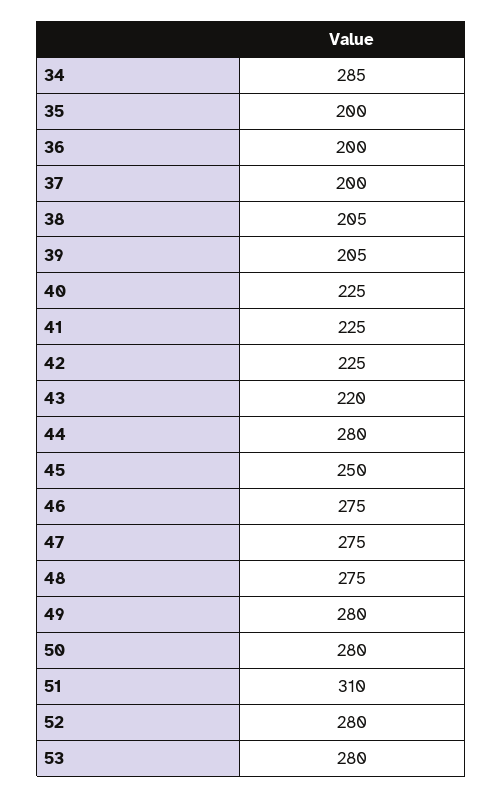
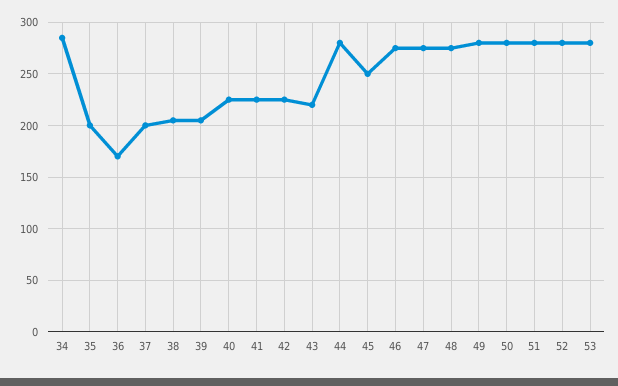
  {
    "34": 285,
    "35": 200,
-   "36": 200,
+   "36": 170,
    "37": 200,
    "38": 205,
    "39": 205,
    "40": 225,
    "41": 225,
    "42": 225,
    "43": 220,
    "44": 280,
    "45": 250,
    "46": 275,
    "47": 275,
    "48": 275,
    "49": 280,
    "50": 280,
-   "51": 310,
+   "51": 280,
    "52": 280,
    "53": 280
  }

